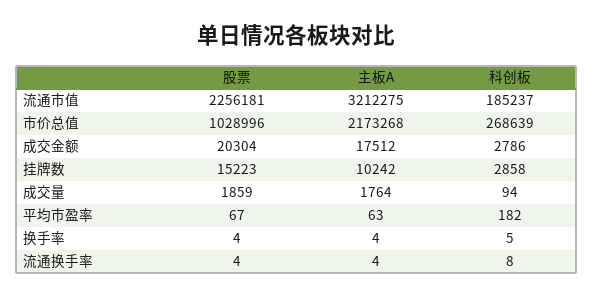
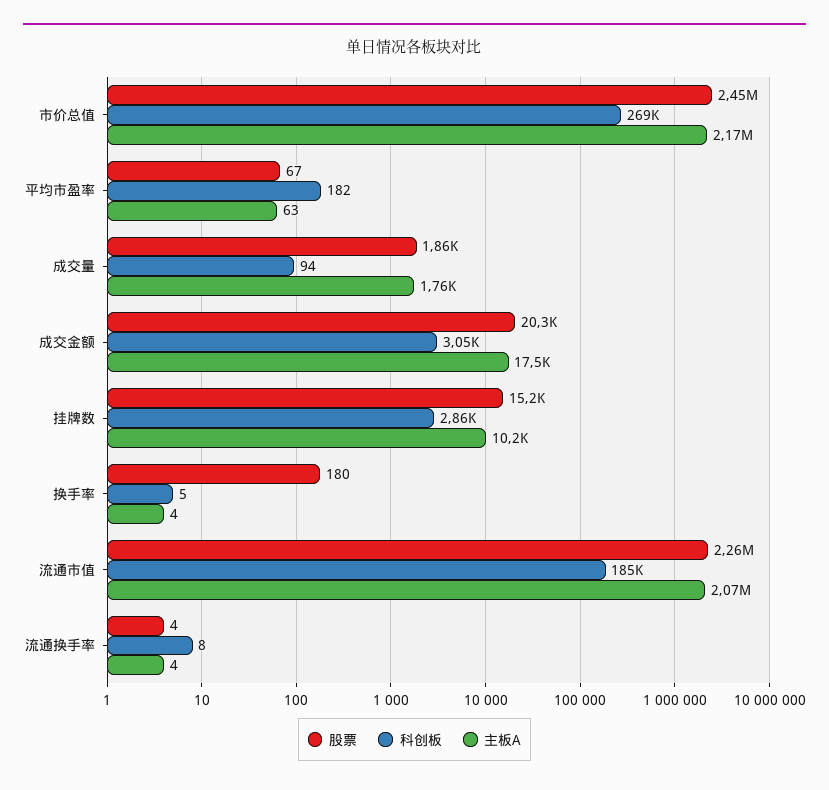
  {
    "股票": {
      "流通市值": 2256181,
-     "市价总值": 1028996,
+     "市价总值": 2450000,
      "成交金额": 20304,
      "挂牌数": 15223,
      "成交量": 1859,
      "平均市盈率": 67,
-     "换手率": 4,
+     "换手率": 180,
      "流通换手率": 4
    },
    "主板A": {
-     "流通市值": 3212275,
+     "流通市值": 2070000,
      "市价总值": 2173268,
      "成交金额": 17512,
      "挂牌数": 10242,
      "成交量": 1764,
      "平均市盈率": 63,
      "换手率": 4,
      "流通换手率": 4
    },
    "科创板": {
      "流通市值": 185237,
      "市价总值": 268639,
-     "成交金额": 2786,
+     "成交金额": 3050,
      "挂牌数": 2858,
      "成交量": 94,
      "平均市盈率": 182,
      "换手率": 5,
      "流通换手率": 8
    }
  }

